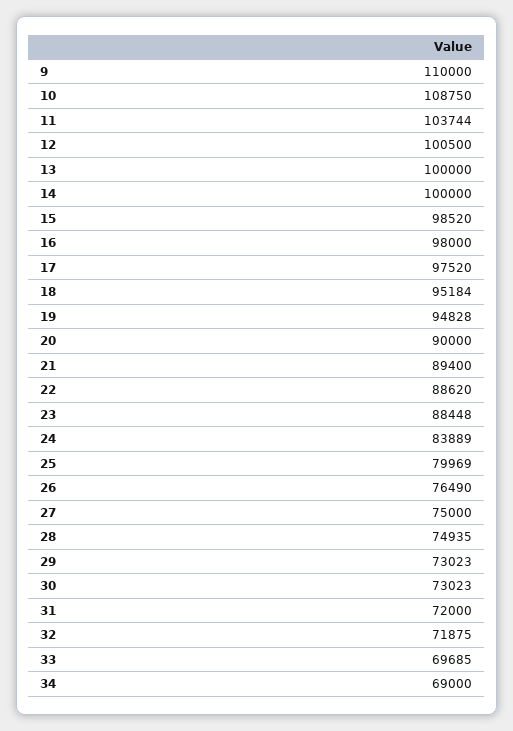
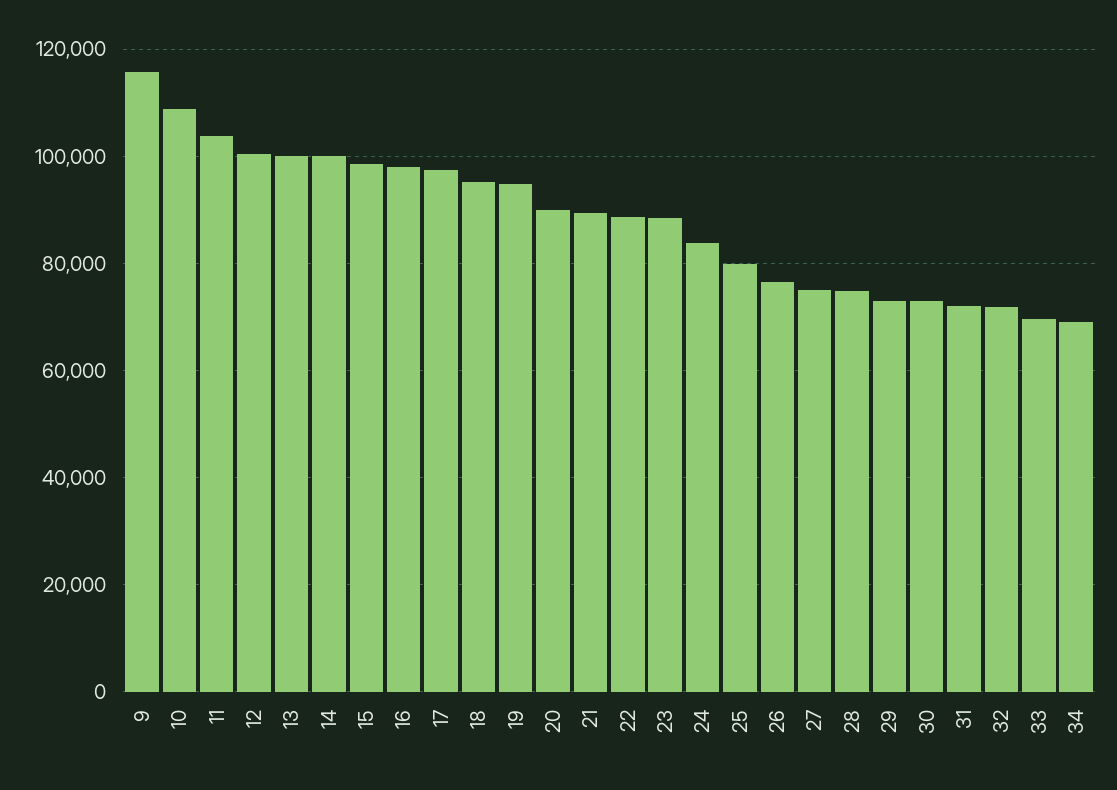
  {
-   "9": 110000,
+   "9": 116000,
    "10": 108750,
    "11": 103744,
    "12": 100500,
    "13": 100000,
    "14": 100000,
    "15": 98520,
    "16": 98000,
    "17": 97520,
    "18": 95184,
    "19": 94828,
    "20": 90000,
    "21": 89400,
    "22": 88620,
    "23": 88448,
    "24": 83889,
    "25": 79969,
    "26": 76490,
    "27": 75000,
    "28": 74935,
    "29": 73023,
    "30": 73023,
    "31": 72000,
    "32": 71875,
    "33": 69685,
    "34": 69000
  }

